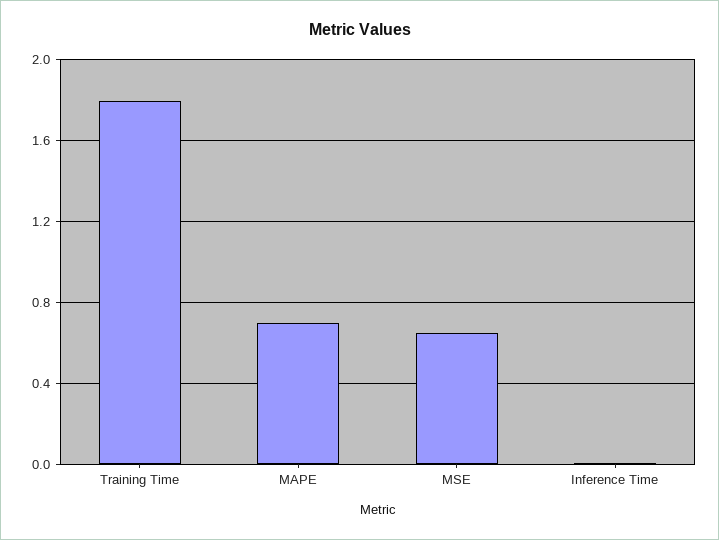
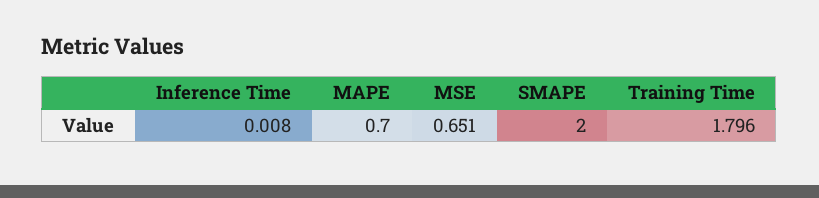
  {
    "Training Time": 1.796,
    "MAPE": 0.7,
    "MSE": 0.651,
-   "Inference Time": 0.008
+   "Inference Time": 0.008,
+   "SMAPE": 2
  }

